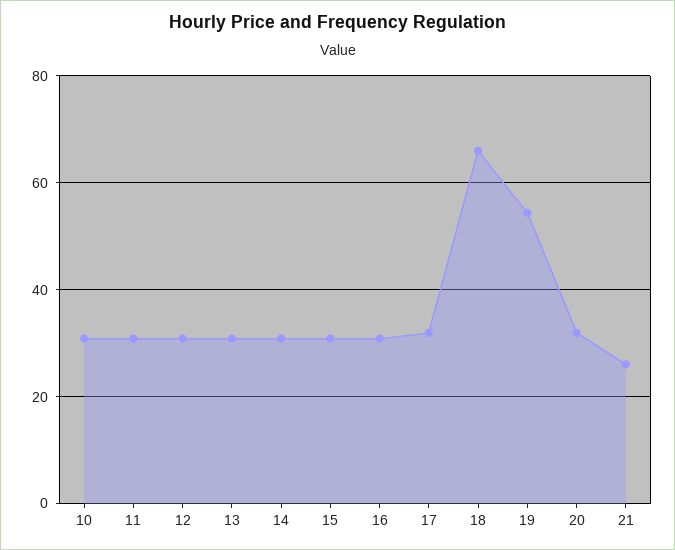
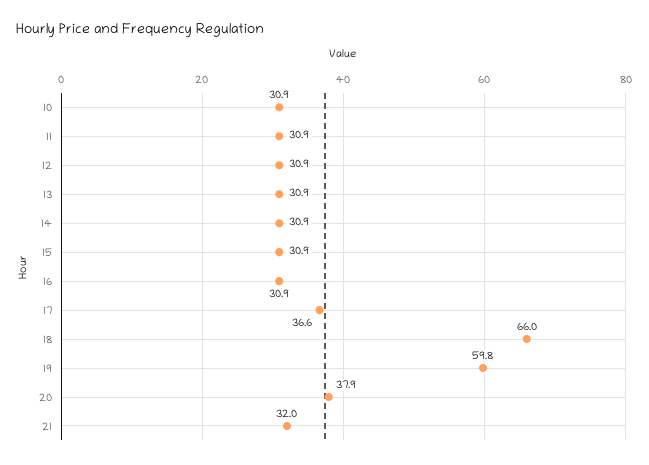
  {
    "10": 30.9,
    "11": 30.9,
    "12": 30.9,
    "13": 30.9,
    "14": 30.9,
    "15": 30.9,
    "16": 30.9,
-   "17": 32,
+   "17": 36.6,
    "18": 66,
-   "19": 54,
+   "19": 59.8,
-   "20": 32,
+   "20": 37.9,
-   "21": 26
+   "21": 32
  }

